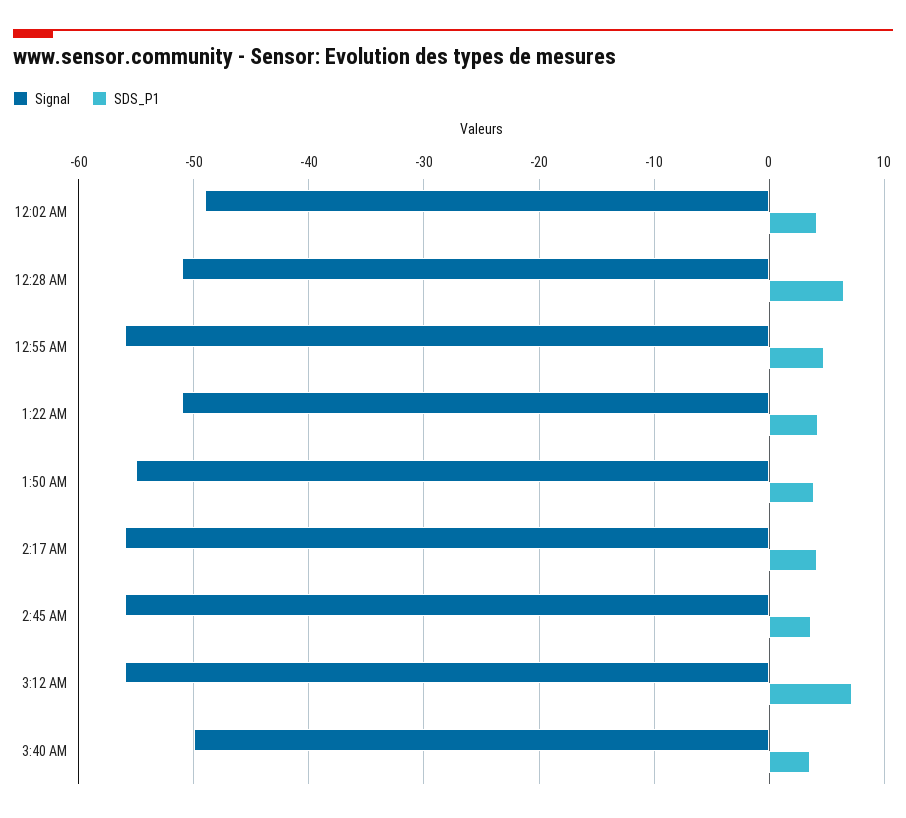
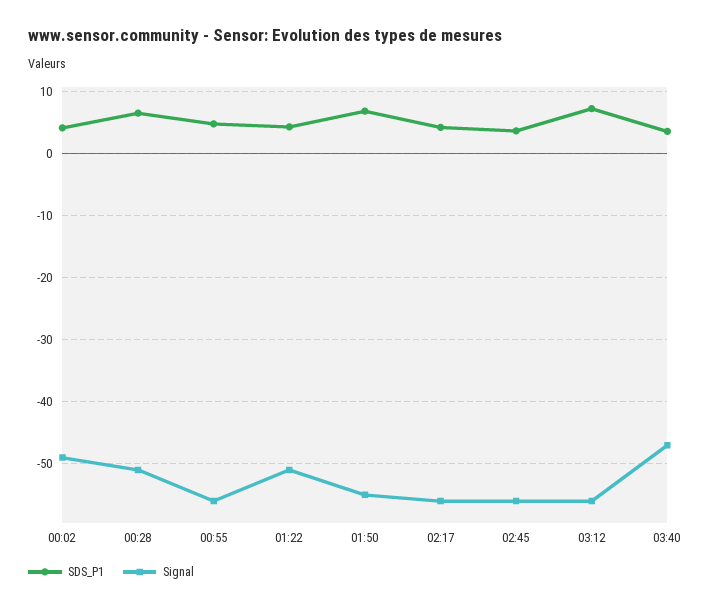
  {
    "Signal": {
      "12:02 AM": -49,
      "12:28 AM": -51,
      "12:55 AM": -56,
      "1:22 AM": -51,
      "1:50 AM": -55,
      "2:17 AM": -56,
      "2:45 AM": -56,
      "3:12 AM": -56,
-     "3:40 AM": -50
+     "3:40 AM": -47
    },
    "SDS_P1": {
      "12:02 AM": 4,
      "12:28 AM": 7,
      "12:55 AM": 5,
      "1:22 AM": 4,
-     "1:50 AM": 4,
+     "1:50 AM": 7,
      "2:17 AM": 4,
      "2:45 AM": 4,
      "3:12 AM": 7,
      "3:40 AM": 4
    }
  }

